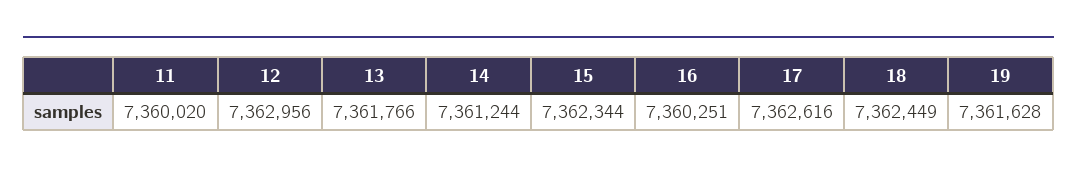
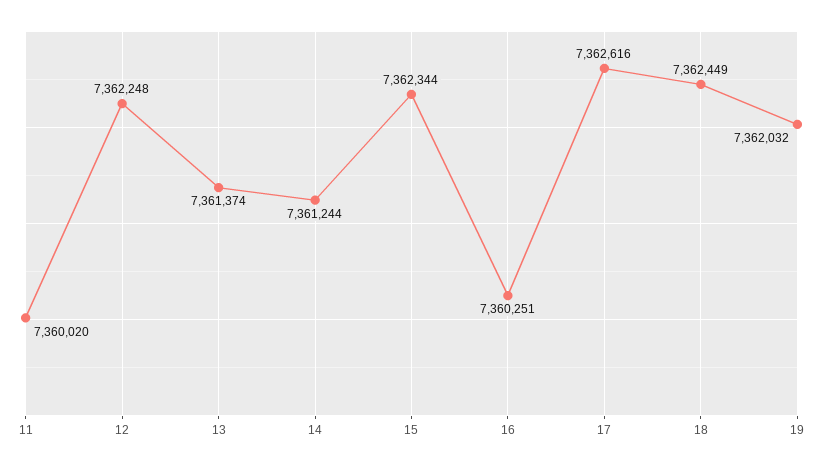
  {
    "11": 7360020,
-   "12": 7362956,
+   "12": 7362248,
-   "13": 7361766,
+   "13": 7361374,
    "14": 7361244,
    "15": 7362344,
    "16": 7360251,
    "17": 7362616,
    "18": 7362449,
-   "19": 7361628
+   "19": 7362032
  }

